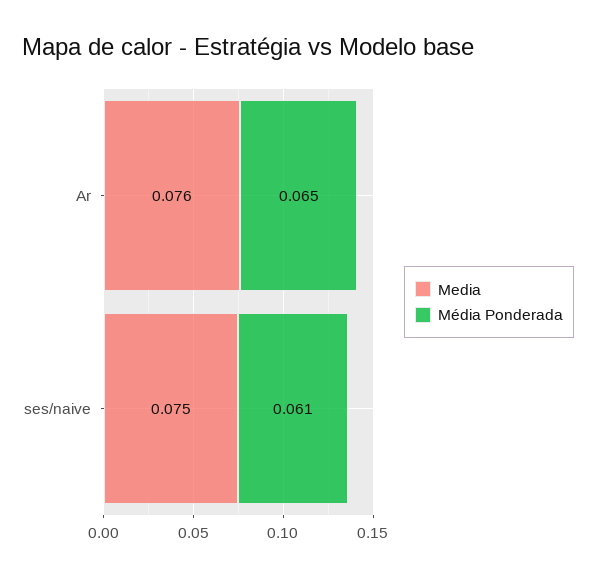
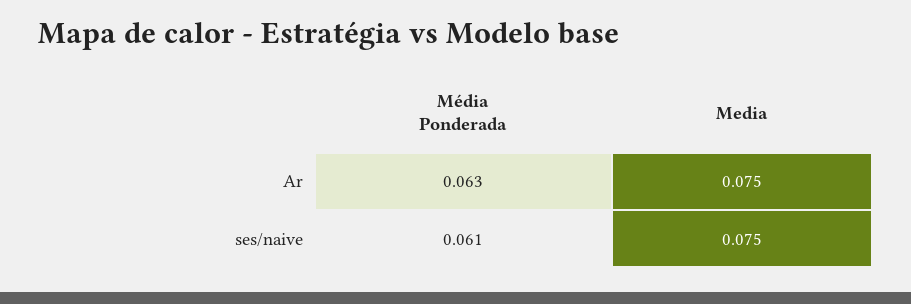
  {
    "Media": {
-     "Ar": 0.076,
+     "Ar": 0.075,
      "ses/naive": 0.075
    },
    "Média Ponderada": {
-     "Ar": 0.065,
+     "Ar": 0.063,
      "ses/naive": 0.061
    }
  }

